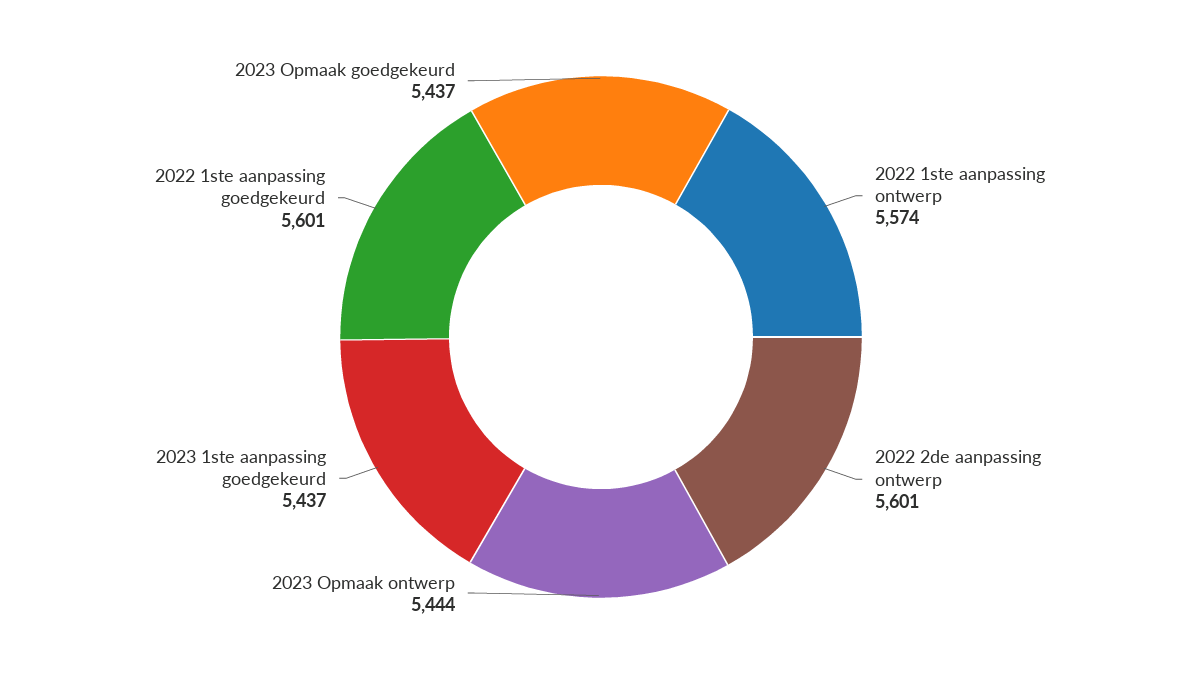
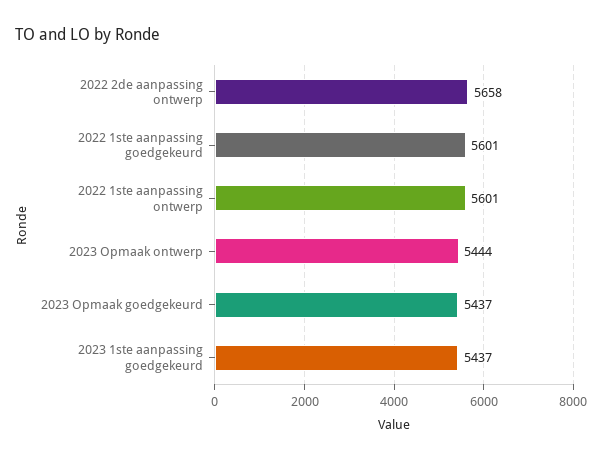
  {
-   "2022 1ste aanpassing ontwerp": 5574,
+   "2022 1ste aanpassing ontwerp": 5601,
-   "2022 2de aanpassing ontwerp": 5601,
+   "2022 2de aanpassing ontwerp": 5658,
    "2023 Opmaak ontwerp": 5444,
    "2023 1ste aanpassing goedgekeurd": 5437,
    "2022 1ste aanpassing goedgekeurd": 5601,
    "2023 Opmaak goedgekeurd": 5437
  }

